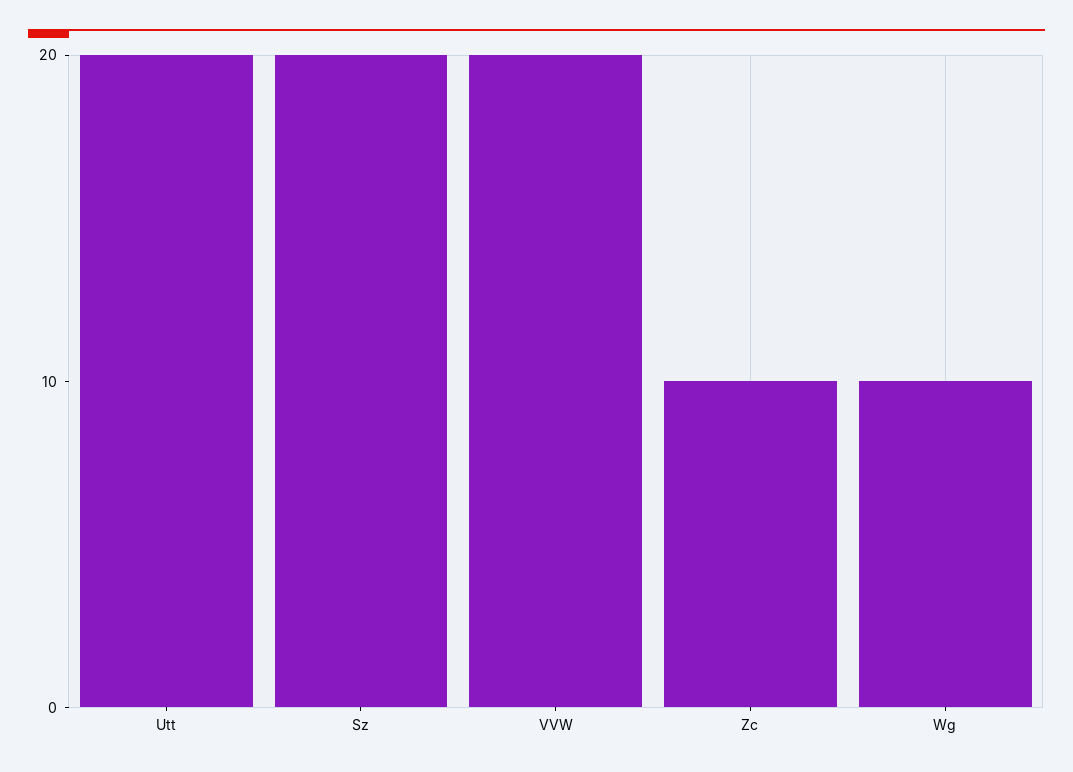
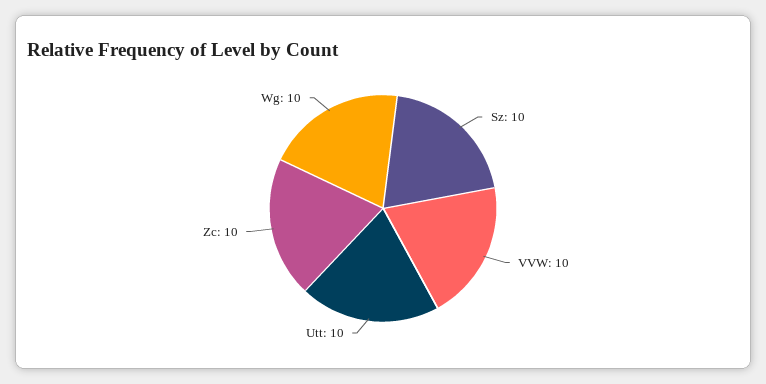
  {
-   "Utt": 20,
+   "Utt": 10,
-   "Sz": 20,
+   "Sz": 10,
-   "VVW": 20,
+   "VVW": 10,
    "Zc": 10,
    "Wg": 10
  }

